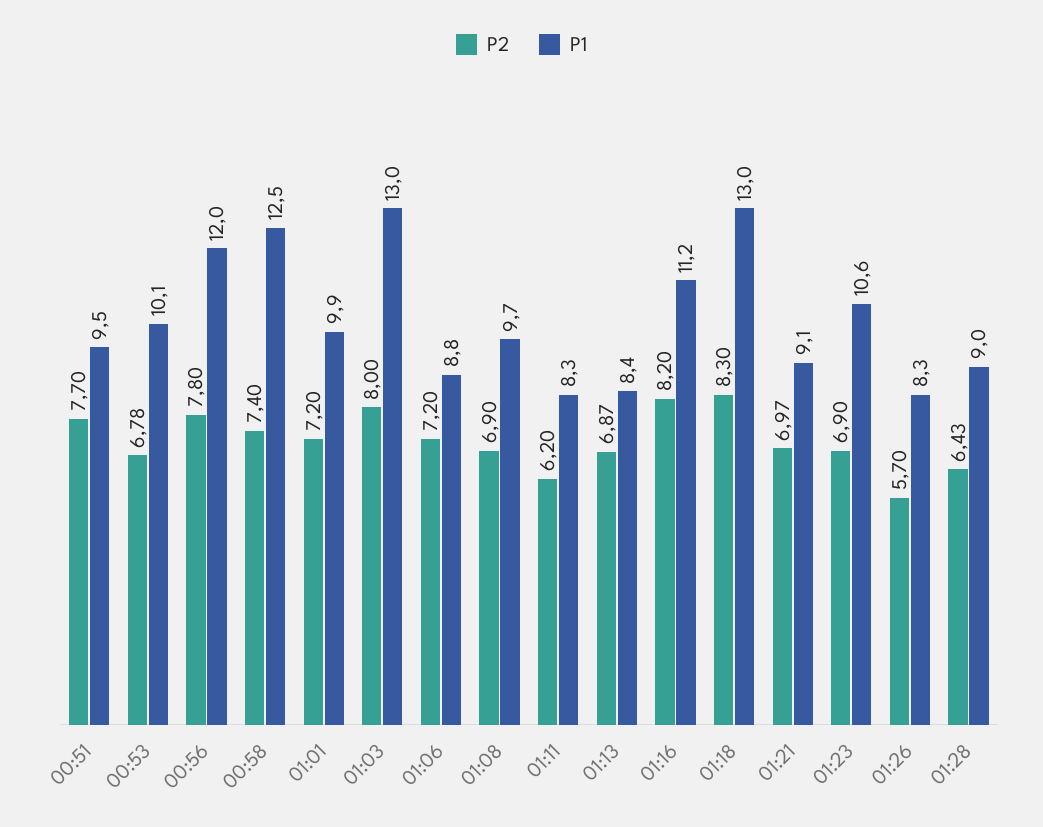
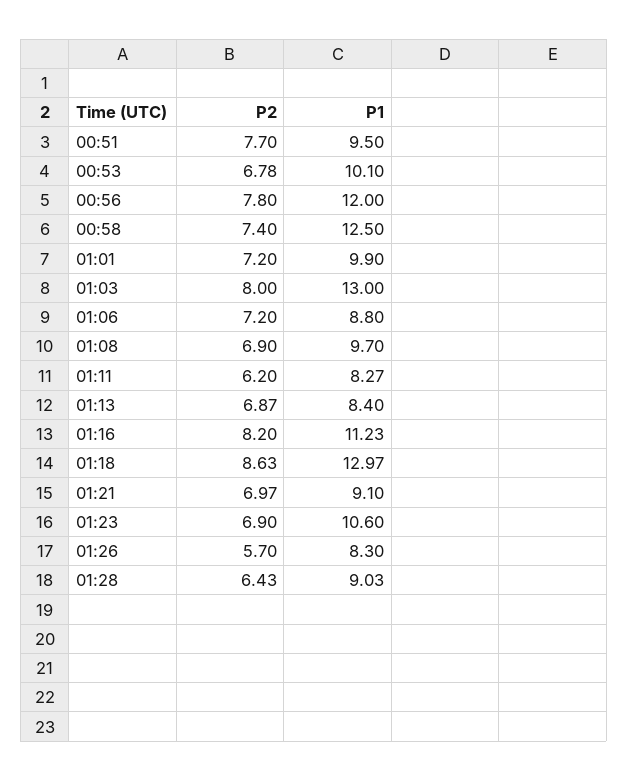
  {
    "P2": {
      "00:51": 7.7,
      "00:53": 6.78,
      "00:56": 7.8,
      "00:58": 7.4,
      "01:01": 7.2,
      "01:03": 8,
      "01:06": 7.2,
      "01:08": 6.9,
      "01:11": 6.2,
      "01:13": 6.87,
      "01:16": 8.2,
-     "01:18": 8.3,
+     "01:18": 8.63,
      "01:21": 6.97,
      "01:23": 6.9,
      "01:26": 5.7,
      "01:28": 6.43
    },
    "P1": {
      "00:51": 9.5,
      "00:53": 10.1,
      "00:56": 12,
      "00:58": 12.5,
      "01:01": 9.9,
      "01:03": 13,
      "01:06": 8.8,
      "01:08": 9.7,
      "01:11": 8.27,
      "01:13": 8.4,
      "01:16": 11.23,
      "01:18": 12.97,
      "01:21": 9.1,
      "01:23": 10.6,
      "01:26": 8.3,
      "01:28": 9.03
    }
  }

